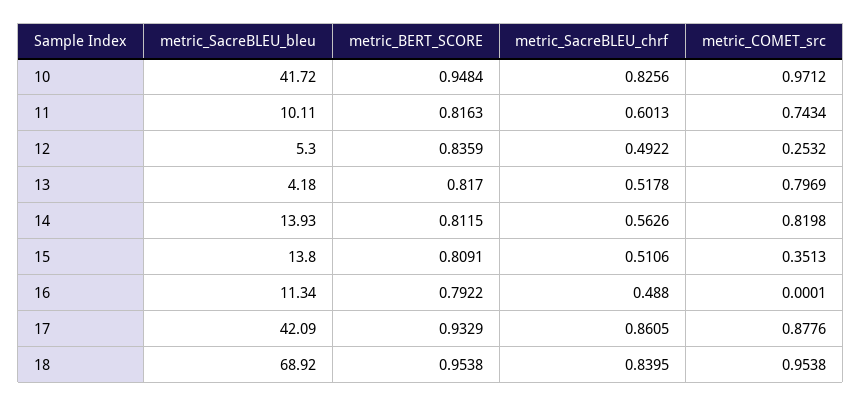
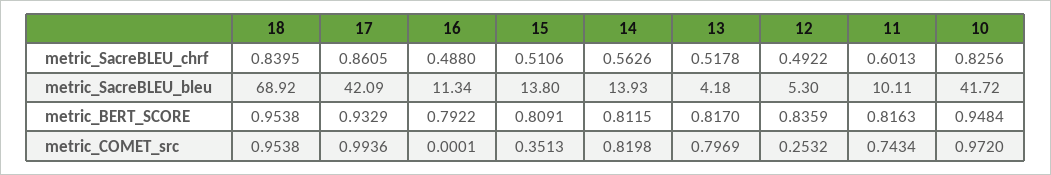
  {
    "metric_SacreBLEU_bleu": {
      "10": 41.72,
      "11": 10.11,
      "12": 5.3,
      "13": 4.18,
      "14": 13.93,
      "15": 13.8,
      "16": 11.34,
      "17": 42.09,
      "18": 68.92
    },
    "metric_BERT_SCORE": {
      "10": 0.9484,
      "11": 0.8163,
      "12": 0.8359,
      "13": 0.817,
      "14": 0.8115,
      "15": 0.8091,
      "16": 0.7922,
      "17": 0.9329,
      "18": 0.9538
    },
    "metric_SacreBLEU_chrf": {
      "10": 0.8256,
      "11": 0.6013,
      "12": 0.4922,
      "13": 0.5178,
      "14": 0.5626,
      "15": 0.5106,
      "16": 0.488,
      "17": 0.8605,
      "18": 0.8395
    },
    "metric_COMET_src": {
-     "10": 0.9712,
+     "10": 0.972,
      "11": 0.7434,
      "12": 0.2532,
      "13": 0.7969,
      "14": 0.8198,
      "15": 0.3513,
      "16": 0.0001,
-     "17": 0.8776,
+     "17": 0.9936,
      "18": 0.9538
    }
  }

